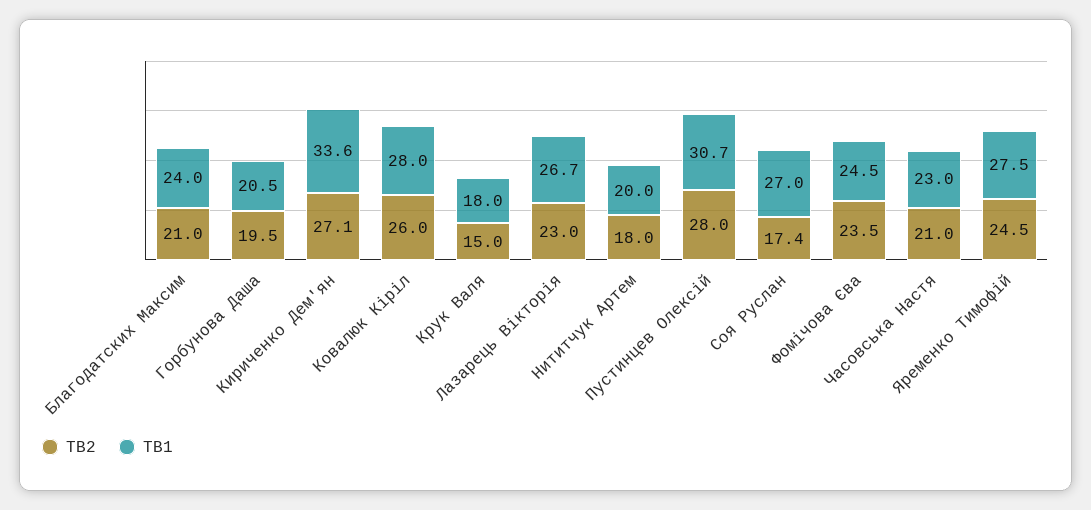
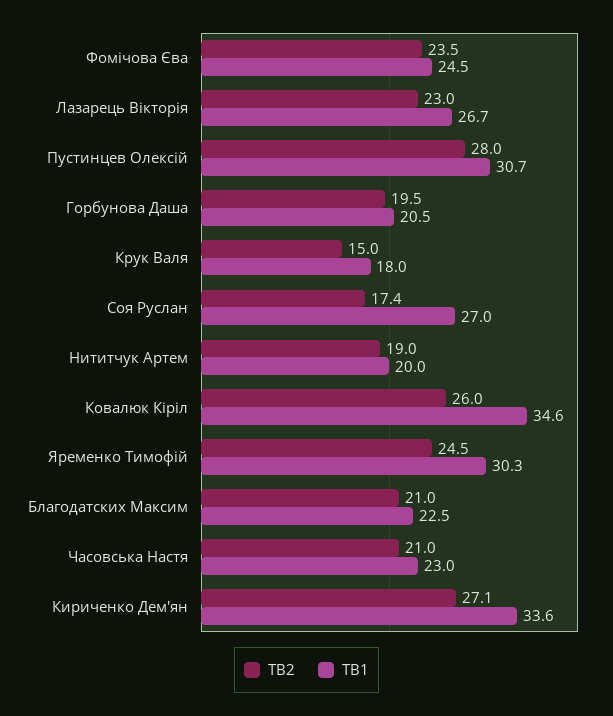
  {
    "TB2": {
      "Благодатских Максим": 21,
      "Горбунова Даша": 19.5,
      "Кириченко Дем'ян": 27.1,
      "Ковалюк Кіріл": 26,
      "Крук Валя": 15,
      "Лазарець Вікторія": 23,
-     "Нититчук Артем": 18,
+     "Нититчук Артем": 19,
      "Пустинцев Олексій": 28,
      "Соя Руслан": 17.4,
      "Фомічова Єва": 23.5,
      "Часовська Настя": 21,
      "Яременко Тимофій": 24.5
    },
    "TB1": {
-     "Благодатских Максим": 24,
+     "Благодатских Максим": 22.5,
      "Горбунова Даша": 20.5,
      "Кириченко Дем'ян": 33.6,
-     "Ковалюк Кіріл": 28,
+     "Ковалюк Кіріл": 34.6,
      "Крук Валя": 18,
      "Лазарець Вікторія": 26.7,
      "Нититчук Артем": 20,
      "Пустинцев Олексій": 30.7,
      "Соя Руслан": 27,
      "Фомічова Єва": 24.5,
      "Часовська Настя": 23,
-     "Яременко Тимофій": 27.5
+     "Яременко Тимофій": 30.3
    }
  }

